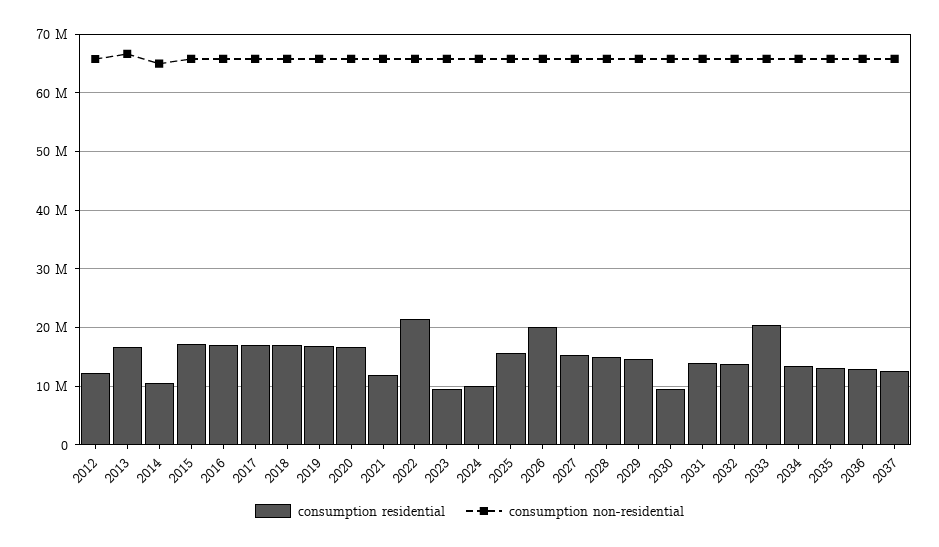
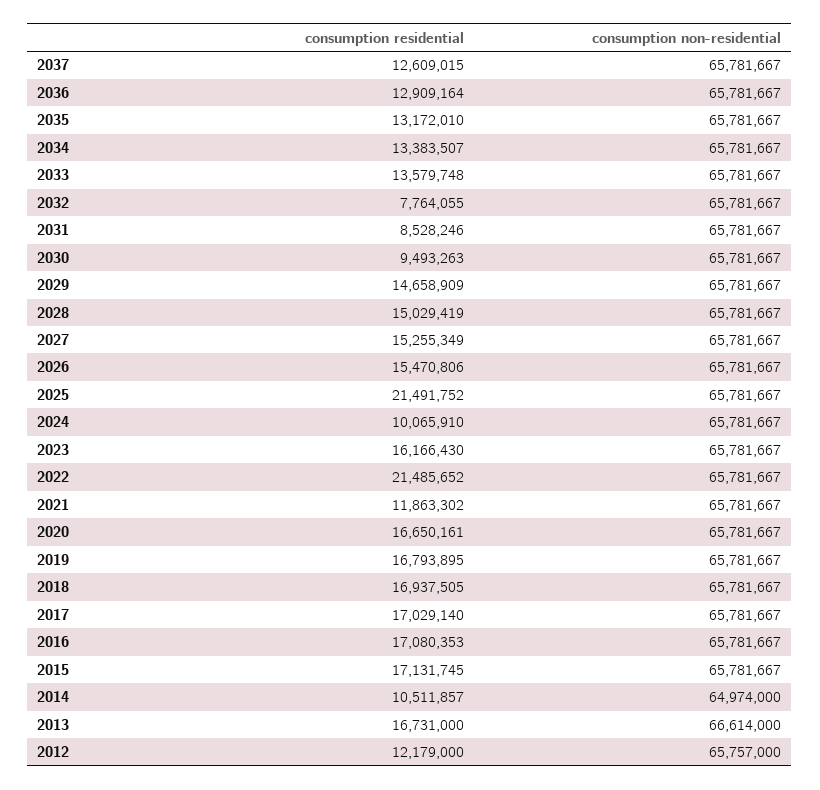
  {
    "consumption residential": {
      "2012": 12179000,
      "2013": 16731000,
      "2014": 10511857,
      "2015": 17131745,
      "2016": 17080353,
      "2017": 17029140,
      "2018": 16937505,
      "2019": 16793895,
      "2020": 16650161,
      "2021": 11863302,
      "2022": 21485652,
-     "2023": 10000000,
+     "2023": 16166430,
      "2024": 10065910,
-     "2025": 16000000,
+     "2025": 21491752,
-     "2026": 20000000,
+     "2026": 15470806,
      "2027": 15255349,
      "2028": 15029419,
      "2029": 14658909,
      "2030": 9493263,
-     "2031": 14000000,
+     "2031": 8528246,
-     "2032": 14000000,
+     "2032": 7764055,
-     "2033": 20000000,
+     "2033": 13579748,
      "2034": 13383507,
      "2035": 13172010,
      "2036": 12909164,
      "2037": 12609015
    },
    "consumption non-residential": {
      "2012": 65757000,
      "2013": 66614000,
      "2014": 64974000,
      "2015": 65781667,
      "2016": 65781667,
      "2017": 65781667,
      "2018": 65781667,
      "2019": 65781667,
      "2020": 65781667,
      "2021": 65781667,
      "2022": 65781667,
      "2023": 65781667,
      "2024": 65781667,
      "2025": 65781667,
      "2026": 65781667,
      "2027": 65781667,
      "2028": 65781667,
      "2029": 65781667,
      "2030": 65781667,
      "2031": 65781667,
      "2032": 65781667,
      "2033": 65781667,
      "2034": 65781667,
      "2035": 65781667,
      "2036": 65781667,
      "2037": 65781667
    }
  }

